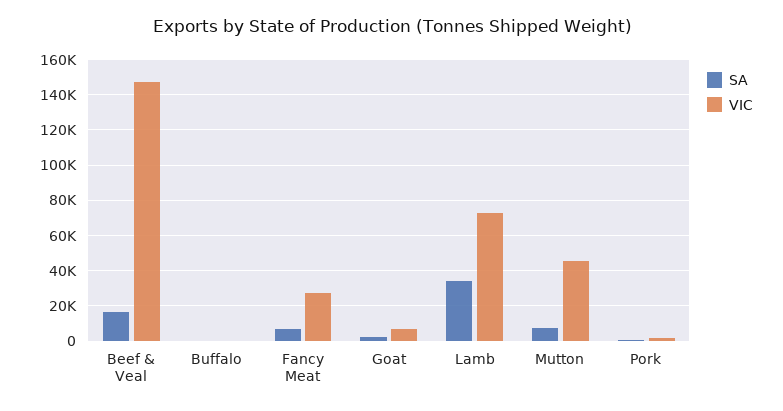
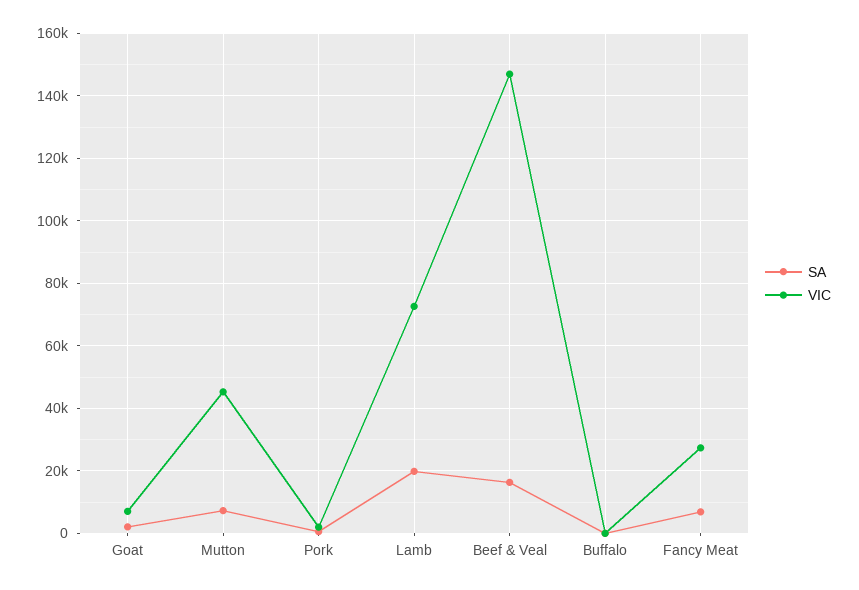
  {
    "SA": {
      "Beef & Veal": 16000,
      "Buffalo": 0,
      "Fancy Meat": 6000,
      "Goat": 2000,
-     "Lamb": 35000,
+     "Lamb": 20000,
      "Mutton": 8000,
      "Pork": 0
    },
    "VIC": {
      "Beef & Veal": 146000,
      "Buffalo": 0,
      "Fancy Meat": 28000,
      "Goat": 8000,
      "Lamb": 72000,
      "Mutton": 46000,
      "Pork": 2000
    }
  }

